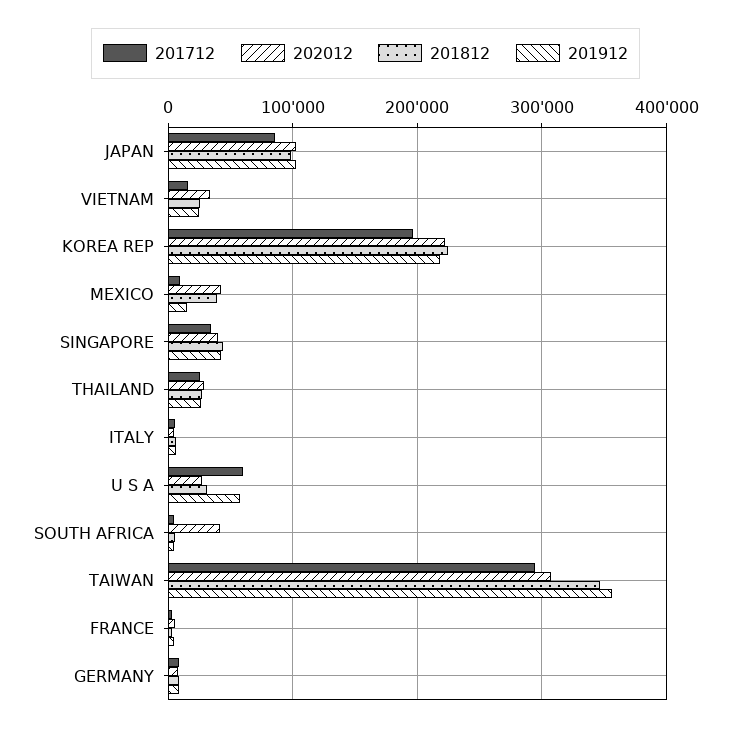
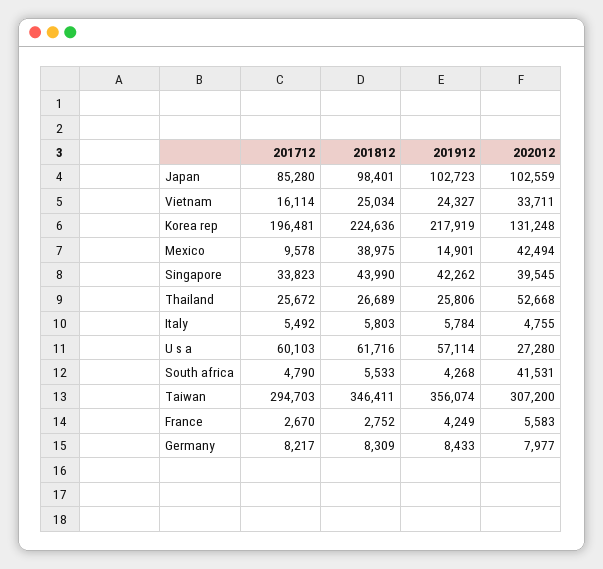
  {
    "201712": {
      "JAPAN": 85280,
      "VIETNAM": 16114,
      "KOREA REP": 196481,
      "MEXICO": 9578,
      "SINGAPORE": 33823,
      "THAILAND": 25672,
      "ITALY": 5492,
      "U S A": 60103,
      "SOUTH AFRICA": 4790,
      "TAIWAN": 294703,
      "FRANCE": 2670,
      "GERMANY": 8217
    },
    "202012": {
      "JAPAN": 102559,
      "VIETNAM": 33711,
-     "KOREA REP": 220000,
+     "KOREA REP": 131248,
      "MEXICO": 42494,
      "SINGAPORE": 39545,
-     "THAILAND": 30000,
+     "THAILAND": 52668,
      "ITALY": 4755,
      "U S A": 27280,
      "SOUTH AFRICA": 41531,
      "TAIWAN": 307200,
      "FRANCE": 5583,
      "GERMANY": 7977
    },
    "201812": {
      "JAPAN": 98401,
      "VIETNAM": 25034,
      "KOREA REP": 224636,
      "MEXICO": 38975,
      "SINGAPORE": 43990,
      "THAILAND": 26689,
      "ITALY": 5803,
-     "U S A": 30000,
+     "U S A": 61716,
      "SOUTH AFRICA": 5533,
      "TAIWAN": 346411,
      "FRANCE": 2752,
      "GERMANY": 8309
    },
    "201912": {
      "JAPAN": 102723,
      "VIETNAM": 24327,
      "KOREA REP": 217919,
      "MEXICO": 14901,
      "SINGAPORE": 42262,
      "THAILAND": 25806,
      "ITALY": 5784,
      "U S A": 57114,
      "SOUTH AFRICA": 4268,
      "TAIWAN": 356074,
      "FRANCE": 4249,
      "GERMANY": 8433
    }
  }

